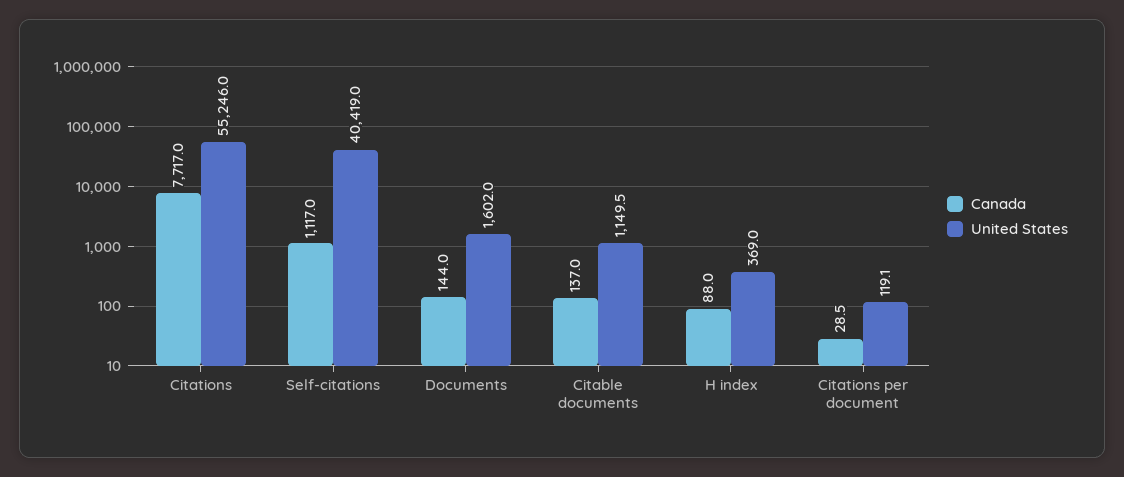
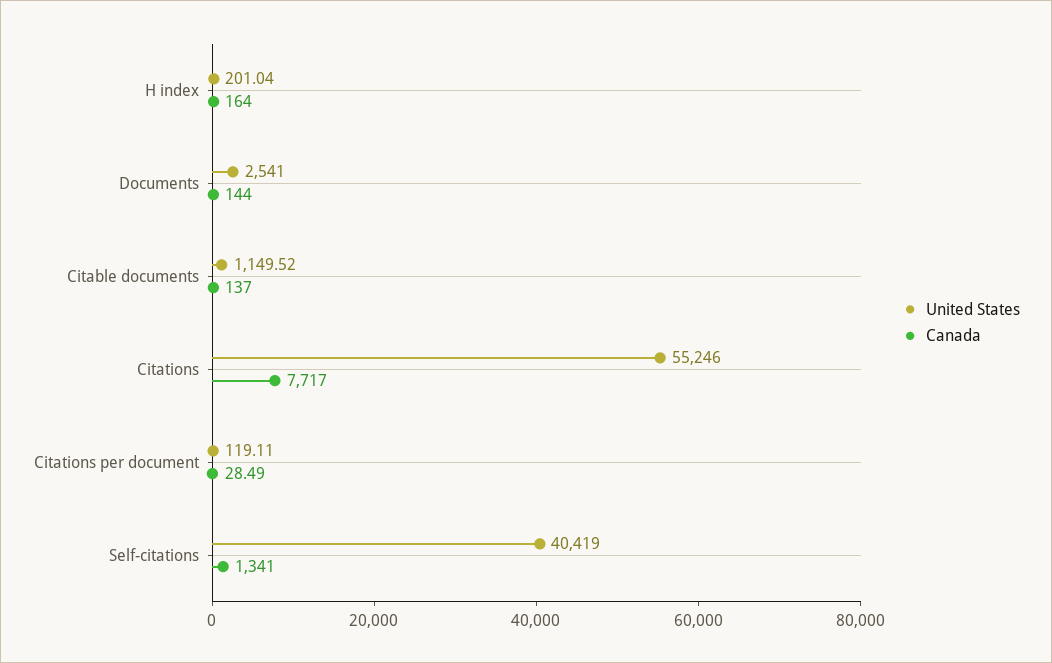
  {
    "Canada": {
      "Citations": 7717,
-     "Self-citations": 1117,
+     "Self-citations": 1341,
      "Documents": 144,
      "Citable documents": 137,
-     "H index": 88,
+     "H index": 164,
      "Citations per document": 28.49
    },
    "United States": {
      "Citations": 55246,
      "Self-citations": 40419,
-     "Documents": 1602,
+     "Documents": 2541,
      "Citable documents": 1149.52,
-     "H index": 369,
+     "H index": 201.04,
      "Citations per document": 119.11
    }
  }

